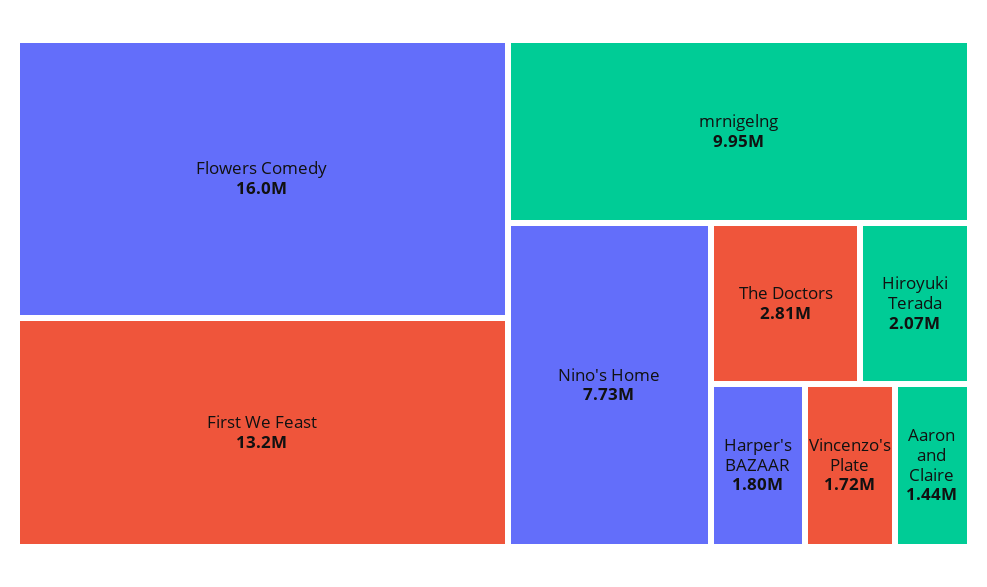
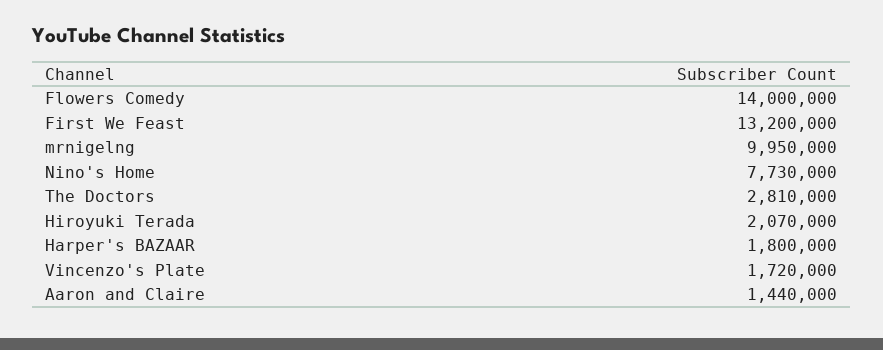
  {
-   "Flowers Comedy": 16000000,
+   "Flowers Comedy": 14000000,
    "First We Feast": 13200000,
    "mrnigelng": 9950000,
    "Nino's Home": 7730000,
    "The Doctors": 2810000,
    "Hiroyuki Terada": 2070000,
    "Harper's BAZAAR": 1800000,
    "Vincenzo's Plate": 1720000,
    "Aaron and Claire": 1440000
  }

